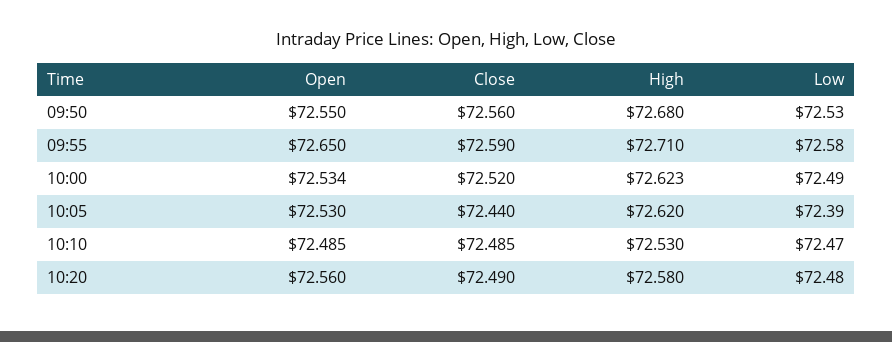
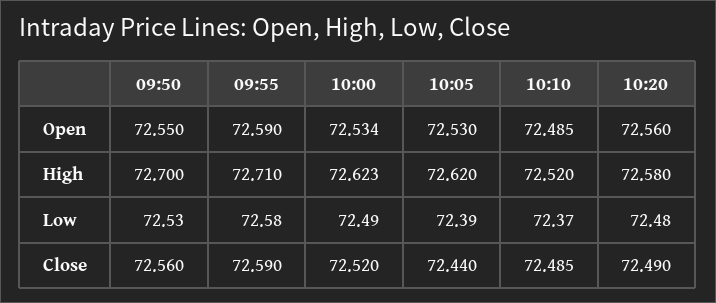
  {
    "Open": {
      "09:50": 72.55,
-     "09:55": 72.65,
+     "09:55": 72.59,
      "10:00": 72.534,
      "10:05": 72.53,
      "10:10": 72.485,
      "10:20": 72.56
    },
    "Close": {
      "09:50": 72.56,
      "09:55": 72.59,
      "10:00": 72.52,
      "10:05": 72.44,
      "10:10": 72.485,
      "10:20": 72.49
    },
    "High": {
-     "09:50": 72.68,
+     "09:50": 72.7,
      "09:55": 72.71,
      "10:00": 72.623,
      "10:05": 72.62,
-     "10:10": 72.53,
+     "10:10": 72.52,
      "10:20": 72.58
    },
    "Low": {
      "09:50": 72.53,
      "09:55": 72.58,
      "10:00": 72.49,
      "10:05": 72.39,
-     "10:10": 72.47,
+     "10:10": 72.37,
      "10:20": 72.48
    }
  }

